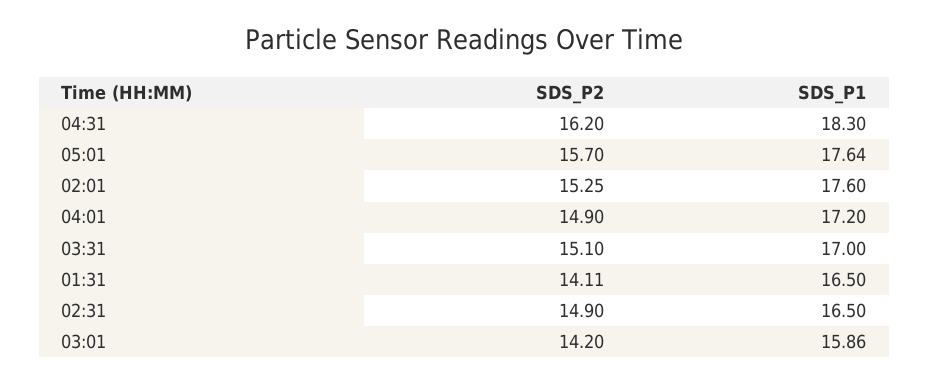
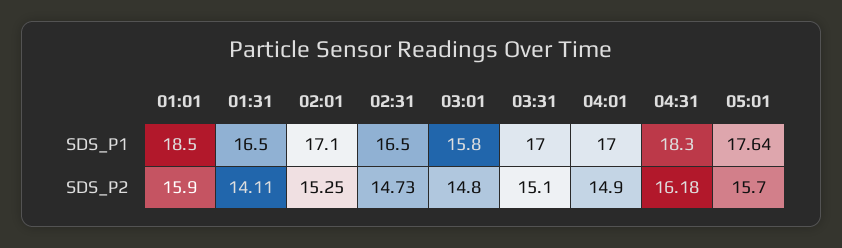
  {
    "SDS_P2": {
-     "04:31": 16.2,
+     "04:31": 16.18,
      "05:01": 15.7,
      "02:01": 15.25,
      "04:01": 14.9,
      "03:31": 15.1,
      "01:31": 14.11,
-     "02:31": 14.9,
+     "02:31": 14.73,
-     "03:01": 14.2
+     "03:01": 14.8,
+     "01:01": 15.9
    },
    "SDS_P1": {
      "04:31": 18.3,
      "05:01": 17.64,
-     "02:01": 17.6,
+     "02:01": 17.1,
-     "04:01": 17.2,
+     "04:01": 17,
      "03:31": 17,
      "01:31": 16.5,
      "02:31": 16.5,
-     "03:01": 15.86
+     "03:01": 15.8,
+     "01:01": 18.5
    }
  }

